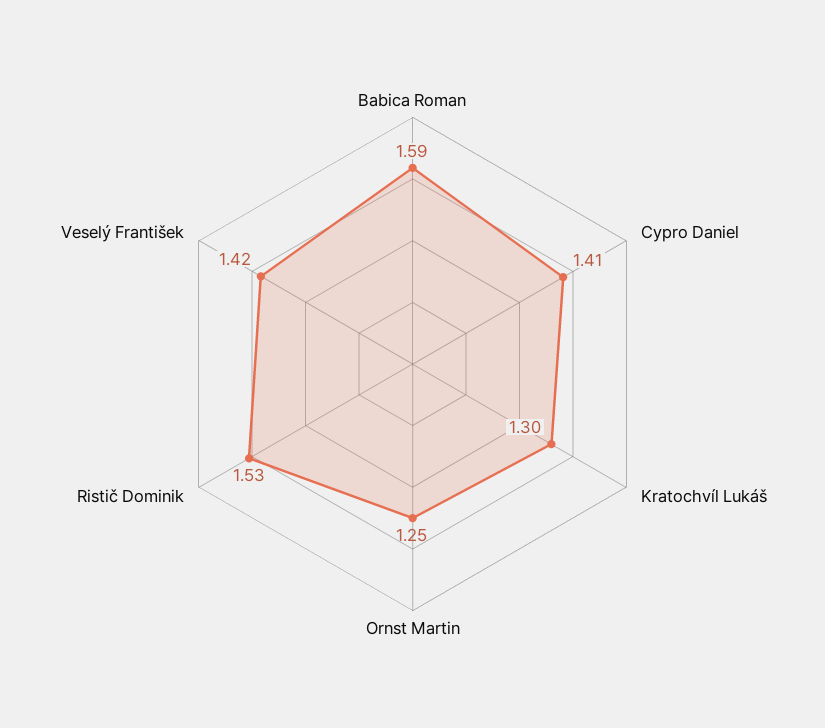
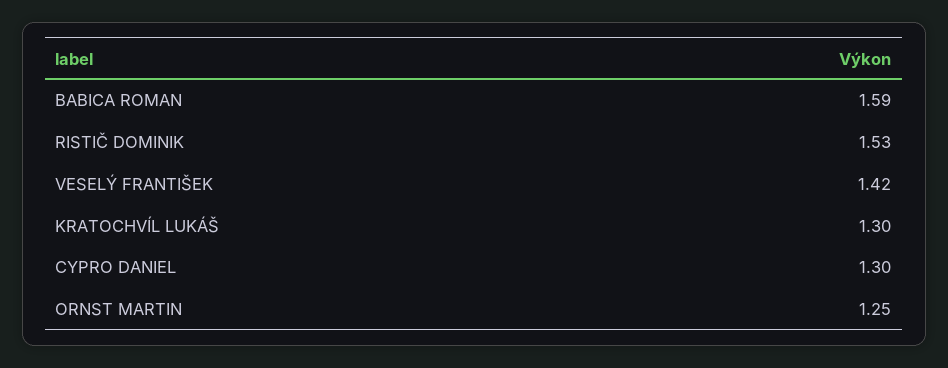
  {
    "Babica Roman": 1.59,
-   "Cypro Daniel": 1.41,
+   "Cypro Daniel": 1.3,
    "Kratochvíl Lukáš": 1.3,
    "Ornst Martin": 1.25,
    "Ristič Dominik": 1.53,
    "Veselý František": 1.42
  }

